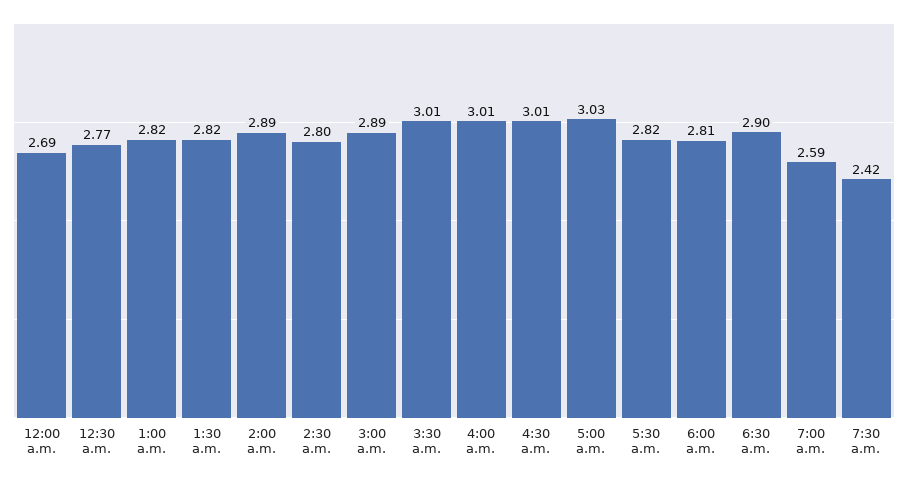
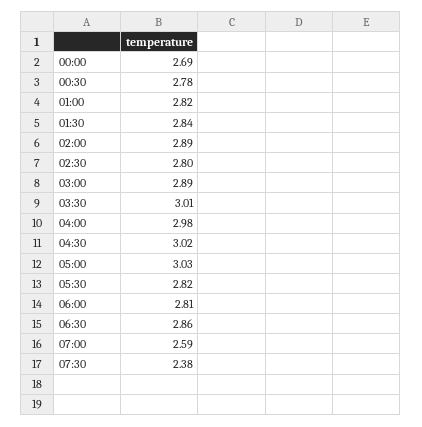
  {
    "12:00 a.m.": 2.69,
-   "12:30 a.m.": 2.77,
+   "12:30 a.m.": 2.78,
    "1:00 a.m.": 2.82,
-   "1:30 a.m.": 2.82,
+   "1:30 a.m.": 2.84,
    "2:00 a.m.": 2.89,
    "2:30 a.m.": 2.8,
    "3:00 a.m.": 2.89,
    "3:30 a.m.": 3.01,
-   "4:00 a.m.": 3.01,
+   "4:00 a.m.": 2.98,
-   "4:30 a.m.": 3.01,
+   "4:30 a.m.": 3.02,
    "5:00 a.m.": 3.03,
    "5:30 a.m.": 2.82,
    "6:00 a.m.": 2.81,
-   "6:30 a.m.": 2.9,
+   "6:30 a.m.": 2.86,
    "7:00 a.m.": 2.59,
-   "7:30 a.m.": 2.42
+   "7:30 a.m.": 2.38
  }

